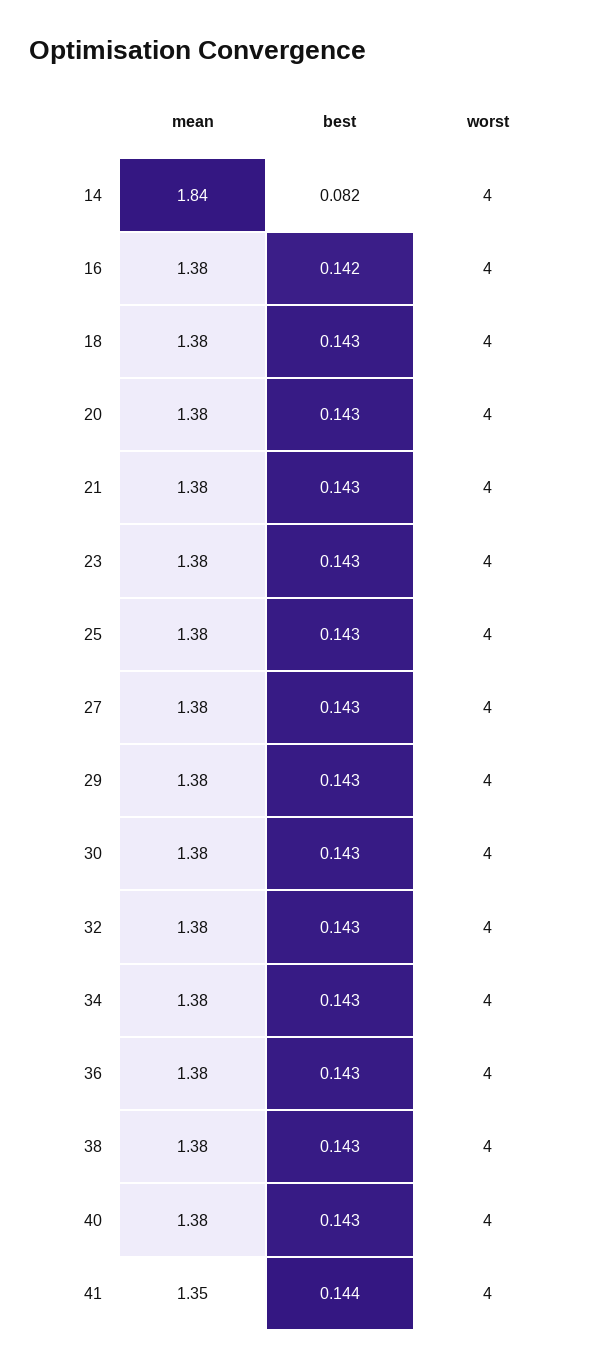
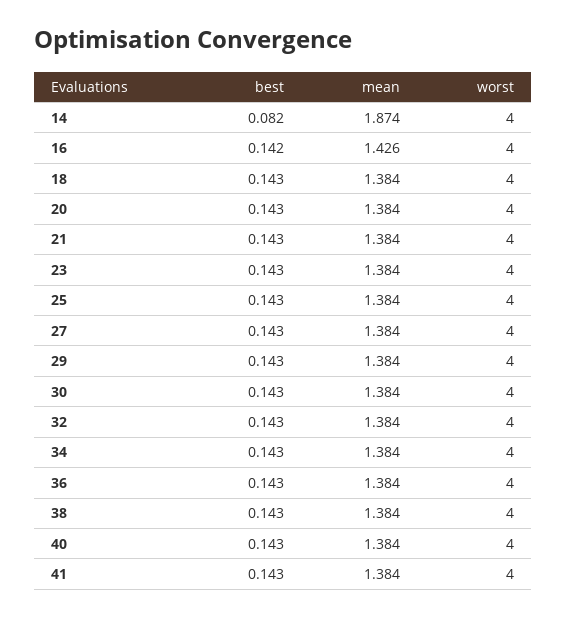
  {
    "mean": {
-     "14": 1.84,
+     "14": 1.874,
-     "16": 1.38,
+     "16": 1.426,
      "18": 1.384,
      "20": 1.384,
      "21": 1.384,
      "23": 1.384,
      "25": 1.384,
      "27": 1.384,
      "29": 1.384,
      "30": 1.384,
      "32": 1.384,
      "34": 1.384,
      "36": 1.384,
      "38": 1.384,
      "40": 1.384,
-     "41": 1.35
+     "41": 1.384
    },
    "best": {
      "14": 0.082,
      "16": 0.142,
      "18": 0.143,
      "20": 0.143,
      "21": 0.143,
      "23": 0.143,
      "25": 0.143,
      "27": 0.143,
      "29": 0.143,
      "30": 0.143,
      "32": 0.143,
      "34": 0.143,
      "36": 0.143,
      "38": 0.143,
      "40": 0.143,
-     "41": 0.144
+     "41": 0.143
    },
    "worst": {
      "14": 4,
      "16": 4,
      "18": 4,
      "20": 4,
      "21": 4,
      "23": 4,
      "25": 4,
      "27": 4,
      "29": 4,
      "30": 4,
      "32": 4,
      "34": 4,
      "36": 4,
      "38": 4,
      "40": 4,
      "41": 4
    }
  }

